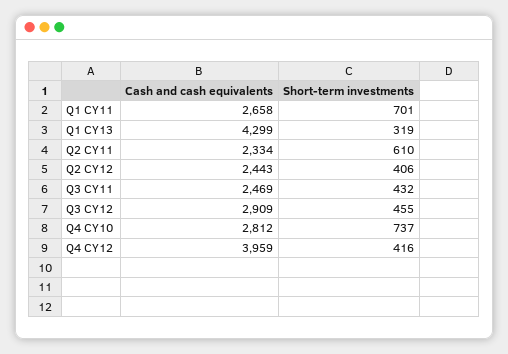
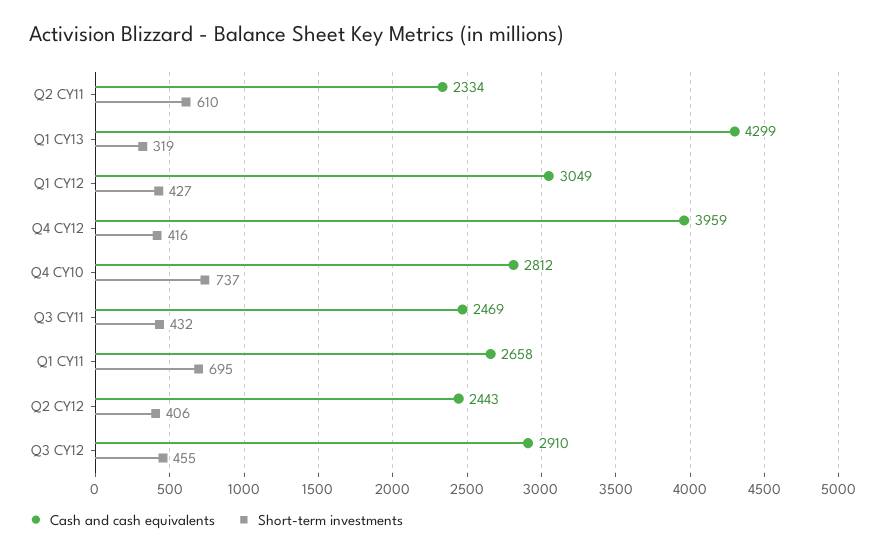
  {
    "Cash and cash equivalents": {
      "Q1 CY11": 2658,
      "Q1 CY13": 4299,
      "Q2 CY11": 2334,
      "Q2 CY12": 2443,
      "Q3 CY11": 2469,
-     "Q3 CY12": 2909,
+     "Q3 CY12": 2910,
      "Q4 CY10": 2812,
-     "Q4 CY12": 3959
+     "Q4 CY12": 3959,
+     "Q1 CY12": 3049
    },
    "Short-term investments": {
-     "Q1 CY11": 701,
+     "Q1 CY11": 695,
      "Q1 CY13": 319,
      "Q2 CY11": 610,
      "Q2 CY12": 406,
      "Q3 CY11": 432,
      "Q3 CY12": 455,
      "Q4 CY10": 737,
-     "Q4 CY12": 416
+     "Q4 CY12": 416,
+     "Q1 CY12": 427
    }
  }

